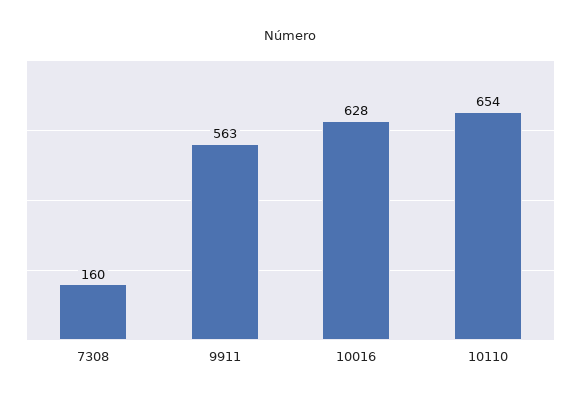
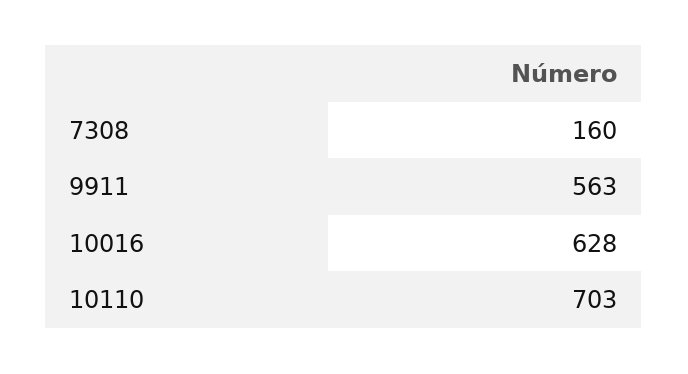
  {
    "7308": 160,
    "9911": 563,
    "10016": 628,
-   "10110": 654
+   "10110": 703
  }

